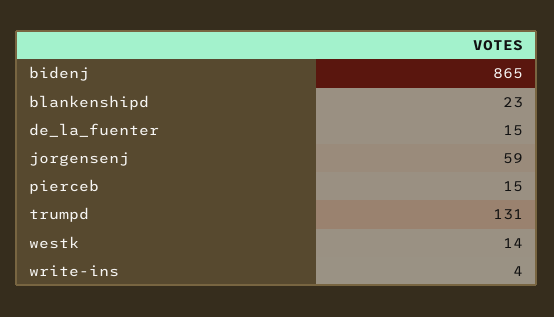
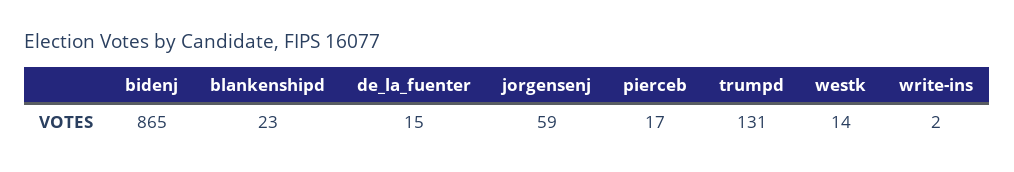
  {
    "bidenj": 865,
    "blankenshipd": 23,
    "de_la_fuenter": 15,
    "jorgensenj": 59,
-   "pierceb": 15,
+   "pierceb": 17,
    "trumpd": 131,
    "westk": 14,
-   "write-ins": 4
+   "write-ins": 2
  }

